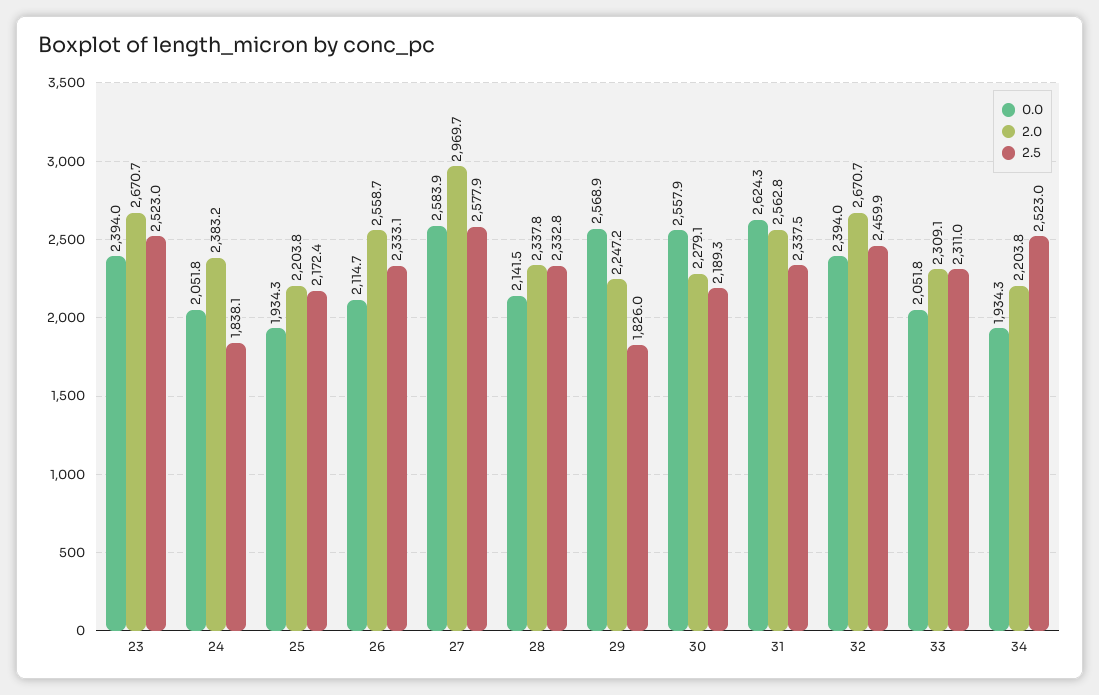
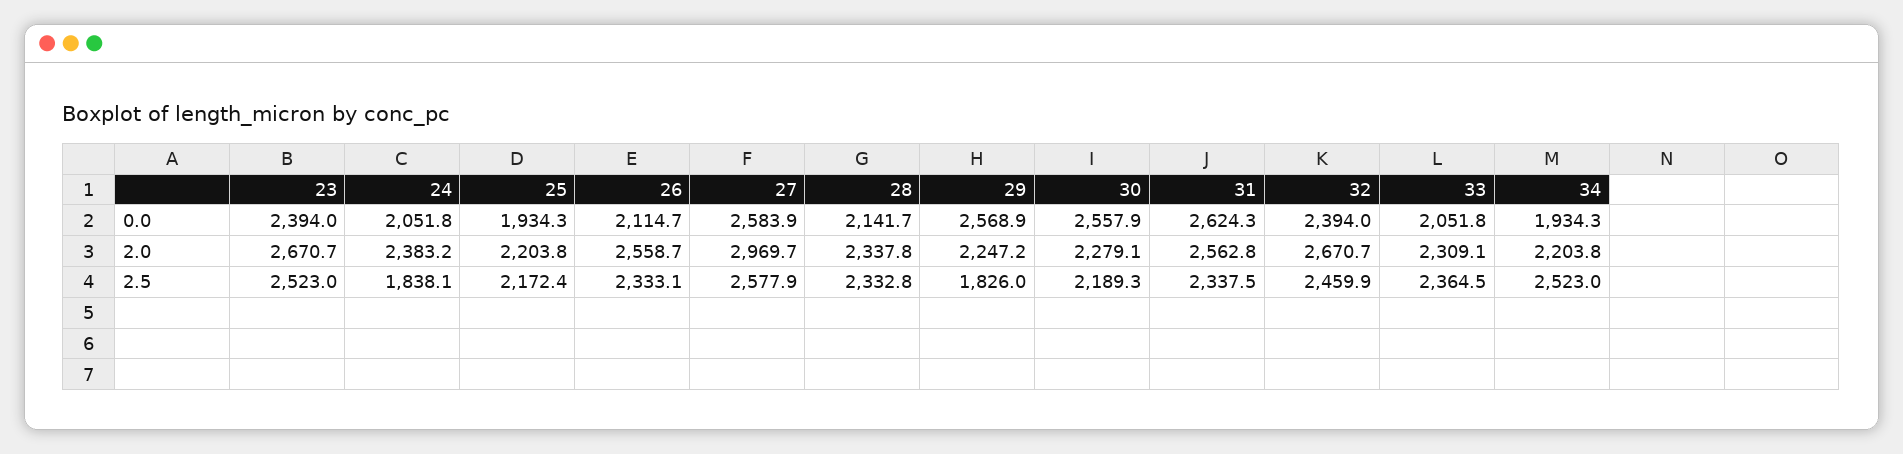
  {
    "0.0": {
      "23": 2394,
      "24": 2051.8,
      "25": 1934.3,
      "26": 2114.7,
      "27": 2583.9,
-     "28": 2141.5,
+     "28": 2141.7,
      "29": 2568.9,
      "30": 2557.9,
      "31": 2624.3,
      "32": 2394,
      "33": 2051.8,
      "34": 1934.3
    },
    "2.0": {
      "23": 2670.7,
      "24": 2383.2,
      "25": 2203.8,
      "26": 2558.7,
      "27": 2969.7,
      "28": 2337.8,
      "29": 2247.2,
      "30": 2279.1,
      "31": 2562.8,
      "32": 2670.7,
      "33": 2309.1,
      "34": 2203.8
    },
    "2.5": {
      "23": 2523,
      "24": 1838.1,
      "25": 2172.4,
      "26": 2333.1,
      "27": 2577.9,
      "28": 2332.8,
      "29": 1826,
      "30": 2189.3,
      "31": 2337.5,
      "32": 2459.9,
-     "33": 2311,
+     "33": 2364.5,
      "34": 2523
    }
  }

